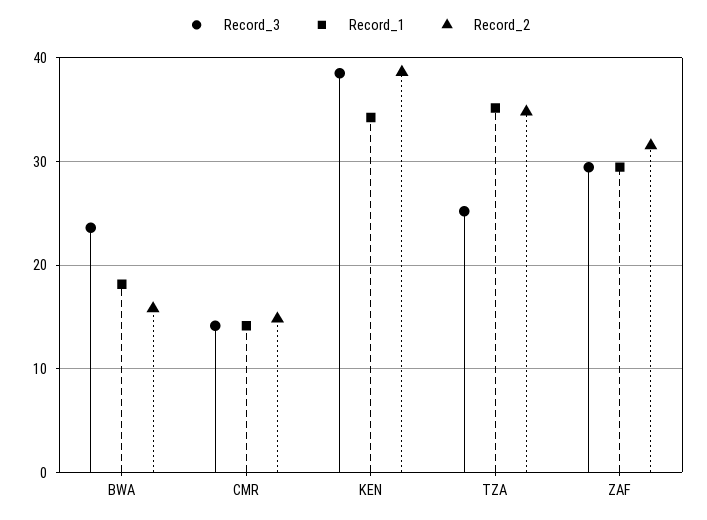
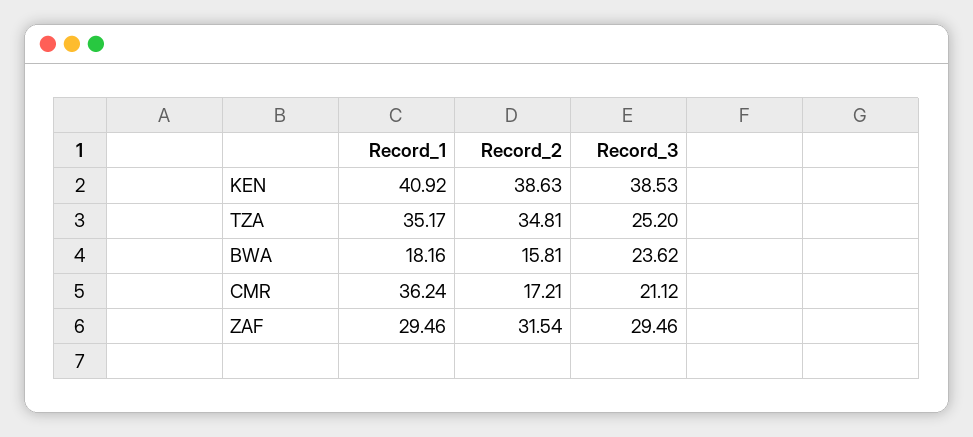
  {
    "Record_3": {
      "BWA": 23.62,
-     "CMR": 14,
+     "CMR": 21.12,
      "KEN": 38.53,
      "TZA": 25.2,
      "ZAF": 29.46
    },
    "Record_1": {
      "BWA": 18.16,
-     "CMR": 14,
+     "CMR": 36.24,
-     "KEN": 34,
+     "KEN": 40.92,
      "TZA": 35.17,
      "ZAF": 29.46
    },
    "Record_2": {
      "BWA": 15.81,
-     "CMR": 15,
+     "CMR": 17.21,
      "KEN": 38.63,
      "TZA": 34.81,
      "ZAF": 31.54
    }
  }

